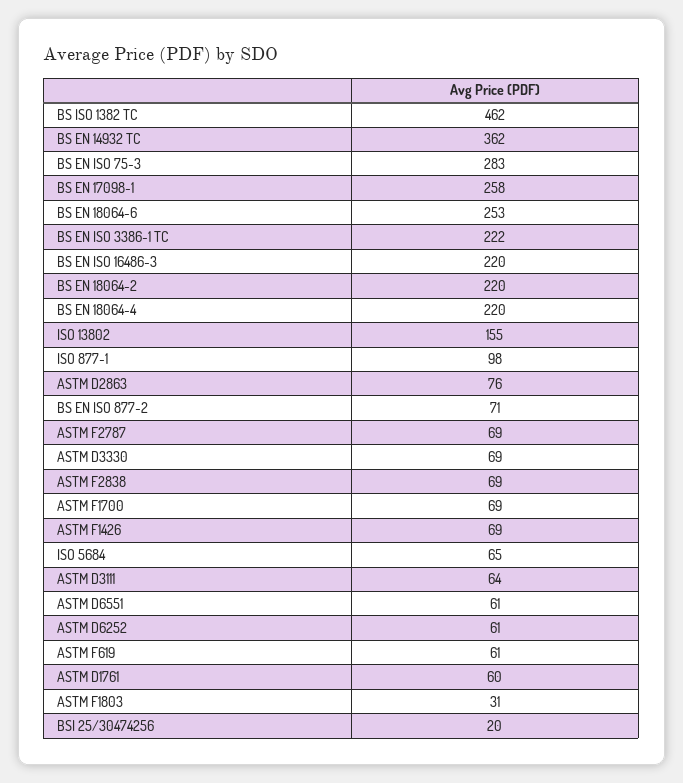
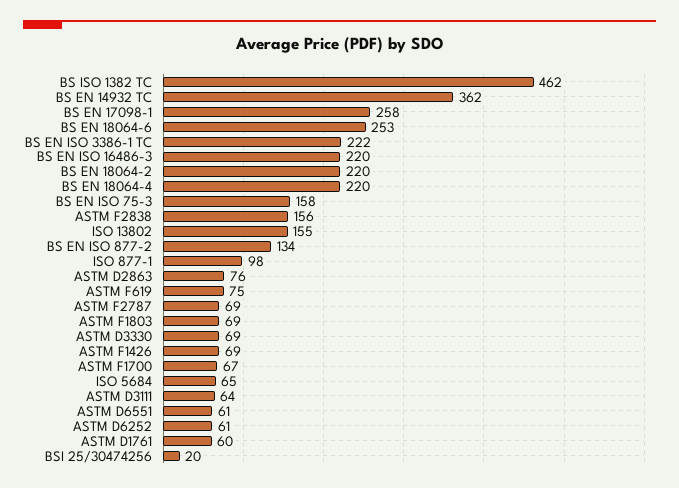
  {
    "BS ISO 1382 TC": 462,
    "BS EN 14932 TC": 362,
-   "BS EN ISO 75-3": 283,
+   "BS EN ISO 75-3": 158,
    "BS EN 17098-1": 258,
    "BS EN 18064-6": 253,
    "BS EN ISO 3386-1 TC": 222,
    "BS EN ISO 16486-3": 220,
    "BS EN 18064-2": 220,
    "BS EN 18064-4": 220,
    "ISO 13802": 155,
    "ISO 877-1": 98,
    "ASTM D2863": 76,
-   "BS EN ISO 877-2": 71,
+   "BS EN ISO 877-2": 134,
    "ASTM F2787": 69,
    "ASTM D3330": 69,
-   "ASTM F2838": 69,
+   "ASTM F2838": 156,
-   "ASTM F1700": 69,
+   "ASTM F1700": 67,
    "ASTM F1426": 69,
    "ISO 5684": 65,
    "ASTM D3111": 64,
    "ASTM D6551": 61,
    "ASTM D6252": 61,
-   "ASTM F619": 61,
+   "ASTM F619": 75,
    "ASTM D1761": 60,
-   "ASTM F1803": 31,
+   "ASTM F1803": 69,
    "BSI 25/30474256": 20
  }

